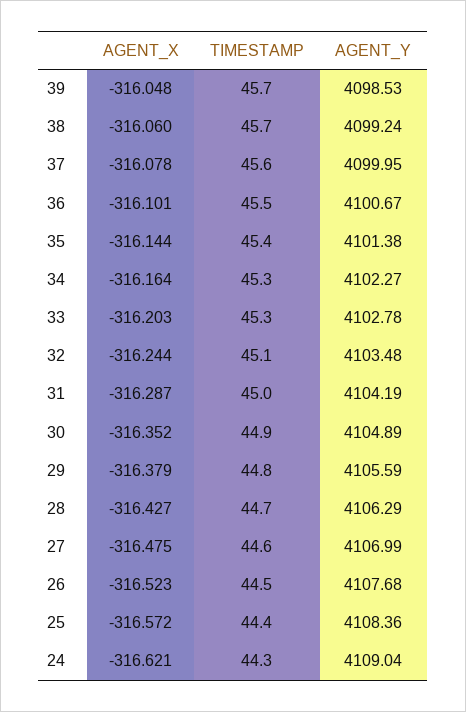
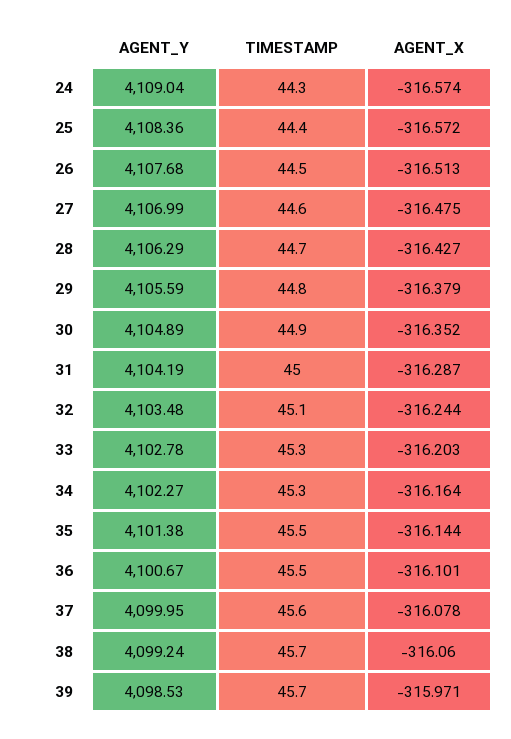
  {
    "AGENT_X": {
-     "39": -316.048,
+     "39": -315.971,
      "38": -316.06,
      "37": -316.078,
      "36": -316.101,
      "35": -316.144,
      "34": -316.164,
      "33": -316.203,
      "32": -316.244,
      "31": -316.287,
      "30": -316.352,
      "29": -316.379,
      "28": -316.427,
      "27": -316.475,
-     "26": -316.523,
+     "26": -316.513,
      "25": -316.572,
-     "24": -316.621
+     "24": -316.574
    },
    "TIMESTAMP": {
      "39": 45.7,
      "38": 45.7,
      "37": 45.6,
      "36": 45.5,
-     "35": 45.4,
+     "35": 45.5,
      "34": 45.3,
      "33": 45.3,
      "32": 45.1,
      "31": 45,
      "30": 44.9,
      "29": 44.8,
      "28": 44.7,
      "27": 44.6,
      "26": 44.5,
      "25": 44.4,
      "24": 44.3
    },
    "AGENT_Y": {
      "39": 4098.53,
      "38": 4099.24,
      "37": 4099.95,
      "36": 4100.67,
      "35": 4101.38,
      "34": 4102.27,
      "33": 4102.78,
      "32": 4103.48,
      "31": 4104.19,
      "30": 4104.89,
      "29": 4105.59,
      "28": 4106.29,
      "27": 4106.99,
      "26": 4107.68,
      "25": 4108.36,
      "24": 4109.04
    }
  }

